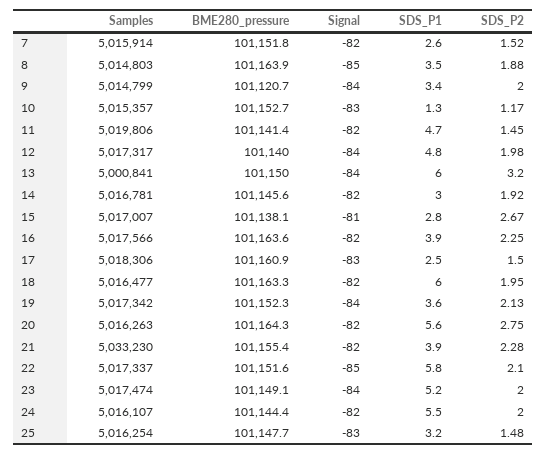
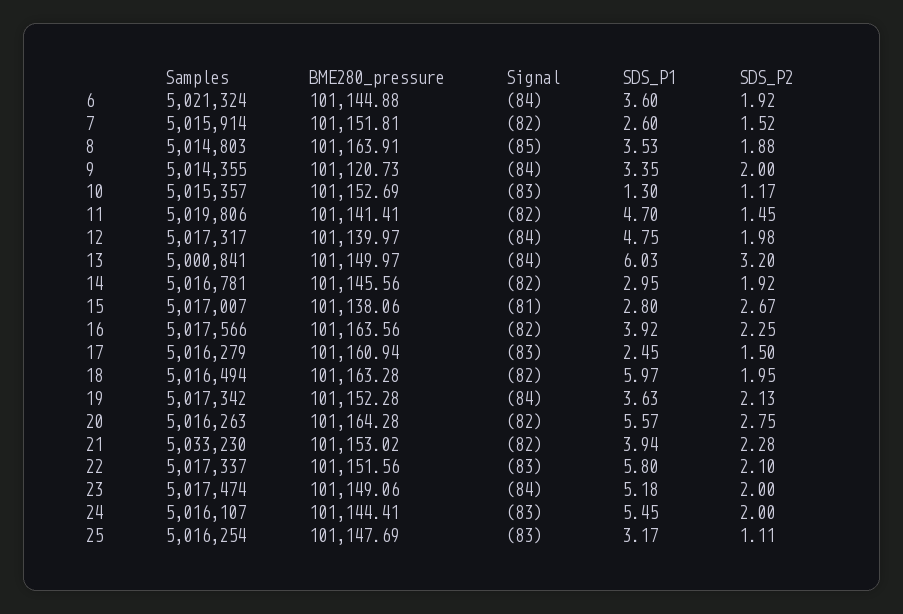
  {
    "Samples": {
      "7": 5015914,
      "8": 5014803,
-     "9": 5014799,
+     "9": 5014355,
      "10": 5015357,
      "11": 5019806,
      "12": 5017317,
      "13": 5000841,
      "14": 5016781,
      "15": 5017007,
      "16": 5017566,
-     "17": 5018306,
+     "17": 5016279,
-     "18": 5016477,
+     "18": 5016494,
      "19": 5017342,
      "20": 5016263,
      "21": 5033230,
      "22": 5017337,
      "23": 5017474,
      "24": 5016107,
-     "25": 5016254
+     "25": 5016254,
+     "6": 5021324
    },
    "BME280_pressure": {
      "7": 101151.81,
      "8": 101163.91,
      "9": 101120.73,
      "10": 101152.69,
      "11": 101141.41,
      "12": 101139.97,
      "13": 101149.97,
      "14": 101145.56,
      "15": 101138.06,
      "16": 101163.56,
      "17": 101160.94,
      "18": 101163.28,
      "19": 101152.28,
      "20": 101164.28,
-     "21": 101155.4,
+     "21": 101153.02,
      "22": 101151.56,
      "23": 101149.06,
      "24": 101144.41,
-     "25": 101147.69
+     "25": 101147.69,
+     "6": 101144.88
    },
    "Signal": {
      "7": -82,
      "8": -85,
      "9": -84,
      "10": -83,
      "11": -82,
      "12": -84,
      "13": -84,
      "14": -82,
      "15": -81,
      "16": -82,
      "17": -83,
      "18": -82,
      "19": -84,
      "20": -82,
      "21": -82,
-     "22": -85,
+     "22": -83,
      "23": -84,
-     "24": -82,
+     "24": -83,
-     "25": -83
+     "25": -83,
+     "6": -84
    },
    "SDS_P1": {
      "7": 2.6,
      "8": 3.53,
      "9": 3.35,
      "10": 1.3,
      "11": 4.7,
      "12": 4.75,
      "13": 6.03,
      "14": 2.95,
      "15": 2.8,
      "16": 3.92,
      "17": 2.45,
      "18": 5.97,
      "19": 3.63,
      "20": 5.57,
      "21": 3.94,
      "22": 5.8,
      "23": 5.18,
      "24": 5.45,
-     "25": 3.17
+     "25": 3.17,
+     "6": 3.6
    },
    "SDS_P2": {
      "7": 1.52,
      "8": 1.88,
      "9": 2,
      "10": 1.17,
      "11": 1.45,
      "12": 1.98,
      "13": 3.2,
      "14": 1.92,
      "15": 2.67,
      "16": 2.25,
      "17": 1.5,
      "18": 1.95,
      "19": 2.13,
      "20": 2.75,
      "21": 2.28,
      "22": 2.1,
      "23": 2,
      "24": 2,
-     "25": 1.48
+     "25": 1.11,
+     "6": 1.92
    }
  }

